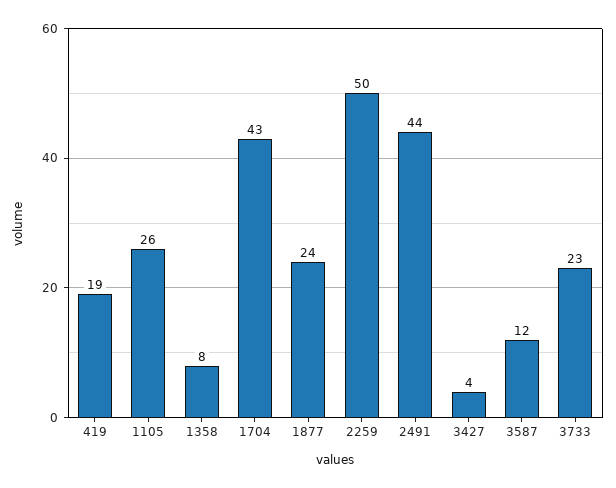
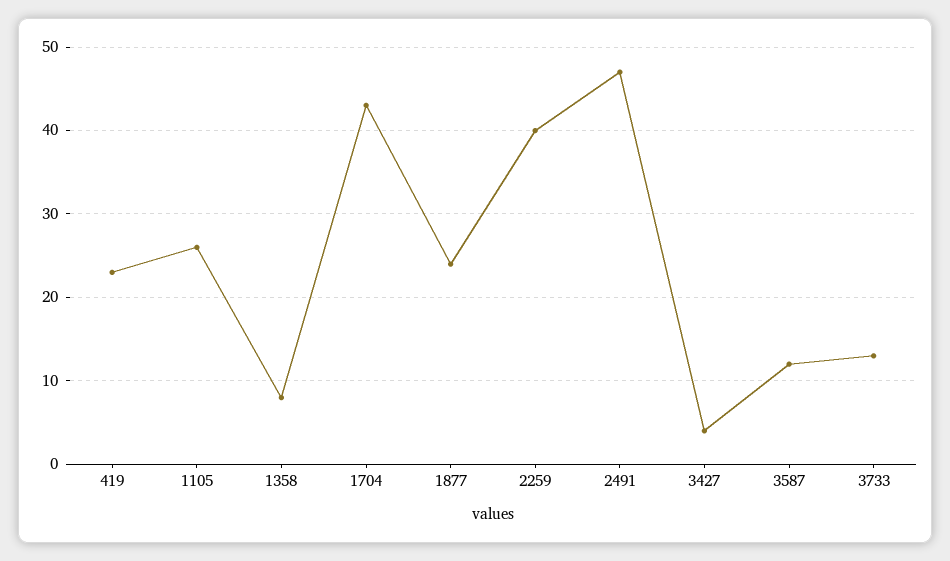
  {
-   "419": 19,
+   "419": 23,
    "1105": 26,
    "1358": 8,
    "1704": 43,
    "1877": 24,
-   "2259": 50,
+   "2259": 40,
-   "2491": 44,
+   "2491": 47,
    "3427": 4,
    "3587": 12,
-   "3733": 23
+   "3733": 13
  }

